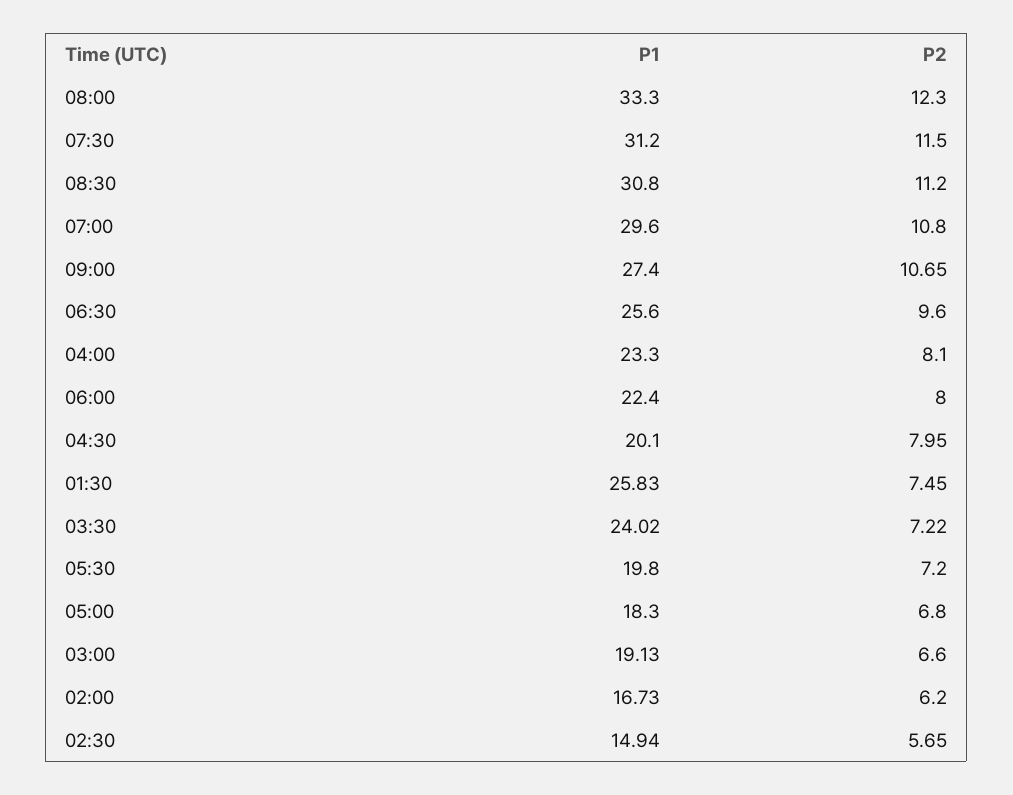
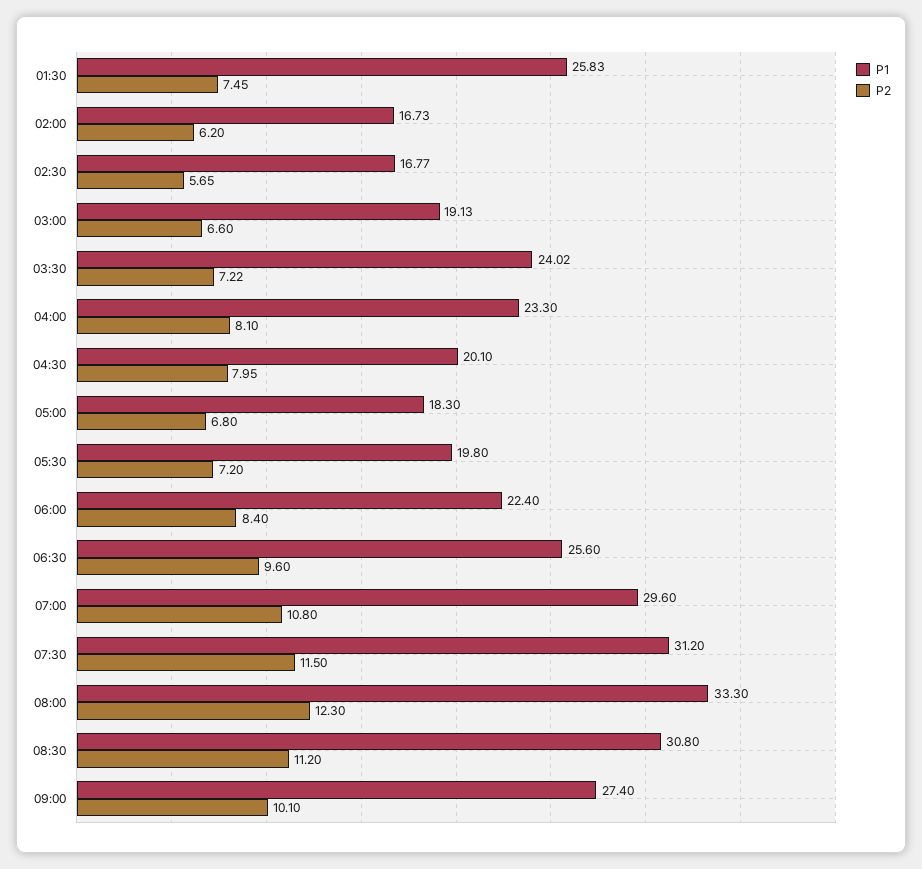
  {
    "P1": {
      "08:00": 33.3,
      "07:30": 31.2,
      "08:30": 30.8,
      "07:00": 29.6,
      "09:00": 27.4,
      "06:30": 25.6,
      "04:00": 23.3,
      "06:00": 22.4,
      "04:30": 20.1,
      "01:30": 25.83,
      "03:30": 24.02,
      "05:30": 19.8,
      "05:00": 18.3,
      "03:00": 19.13,
      "02:00": 16.73,
-     "02:30": 14.94
+     "02:30": 16.77
    },
    "P2": {
      "08:00": 12.3,
      "07:30": 11.5,
      "08:30": 11.2,
      "07:00": 10.8,
-     "09:00": 10.65,
+     "09:00": 10.1,
      "06:30": 9.6,
      "04:00": 8.1,
-     "06:00": 8,
+     "06:00": 8.4,
      "04:30": 7.95,
      "01:30": 7.45,
      "03:30": 7.22,
      "05:30": 7.2,
      "05:00": 6.8,
      "03:00": 6.6,
      "02:00": 6.2,
      "02:30": 5.65
    }
  }

